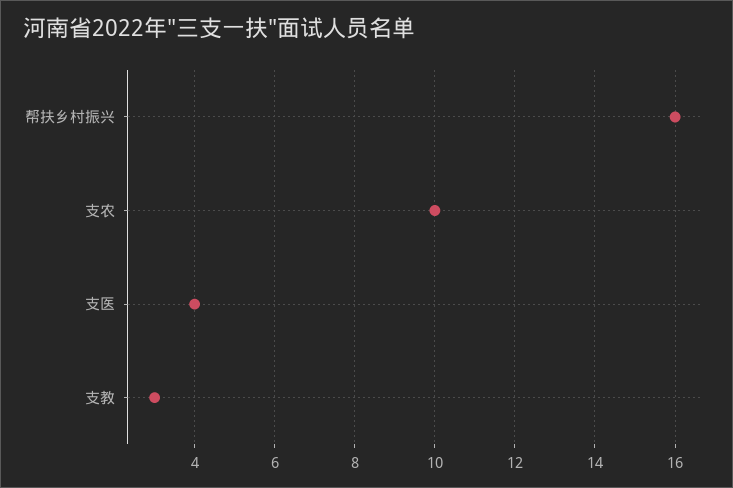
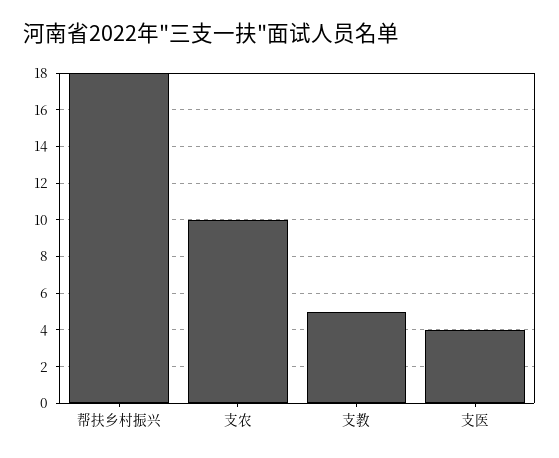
  {
-   "帮扶乡村振兴": 16,
+   "帮扶乡村振兴": 18,
    "支农": 10,
    "支医": 4,
-   "支教": 3
+   "支教": 5
  }

